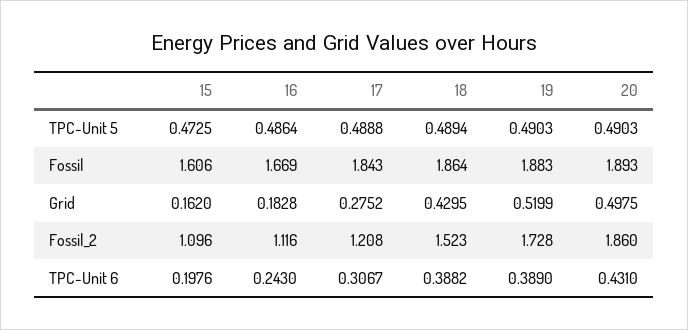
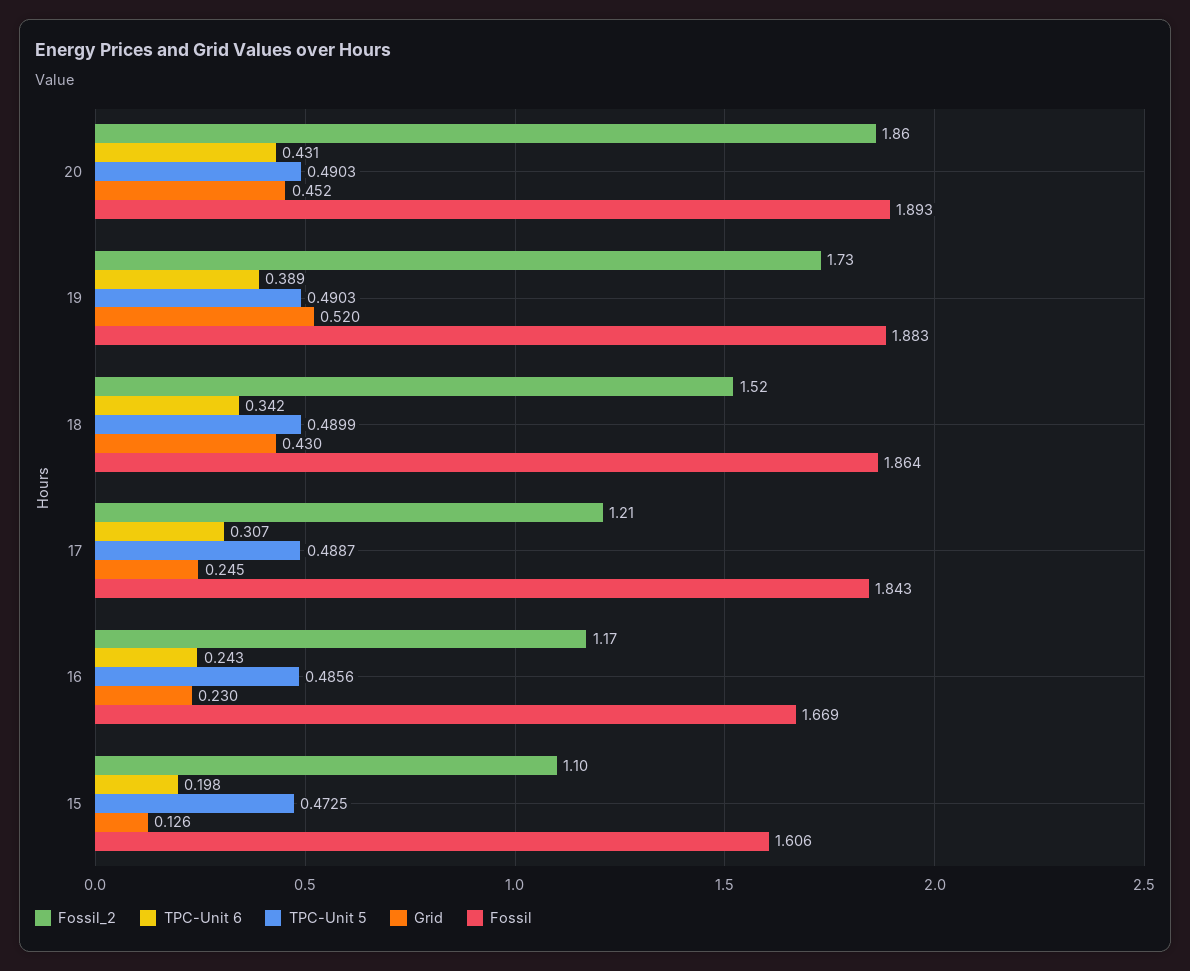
  {
    "TPC-Unit 5": {
      "15": 0.4725,
-     "16": 0.4864,
+     "16": 0.4856,
-     "17": 0.4888,
+     "17": 0.4887,
-     "18": 0.4894,
+     "18": 0.4899,
      "19": 0.4903,
      "20": 0.4903
    },
    "Fossil": {
      "15": 1.606,
      "16": 1.669,
      "17": 1.843,
      "18": 1.864,
      "19": 1.883,
      "20": 1.893
    },
    "Grid": {
-     "15": 0.162,
+     "15": 0.126,
-     "16": 0.1828,
+     "16": 0.23,
-     "17": 0.2752,
+     "17": 0.245,
      "18": 0.4295,
      "19": 0.5199,
-     "20": 0.4975
+     "20": 0.452
    },
    "Fossil_2": {
      "15": 1.096,
-     "16": 1.116,
+     "16": 1.17,
      "17": 1.208,
      "18": 1.523,
      "19": 1.728,
      "20": 1.86
    },
    "TPC-Unit 6": {
      "15": 0.1976,
      "16": 0.243,
      "17": 0.3067,
-     "18": 0.3882,
+     "18": 0.342,
      "19": 0.389,
      "20": 0.431
    }
  }

